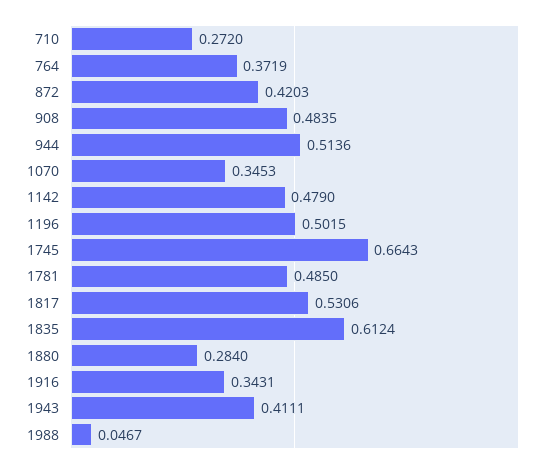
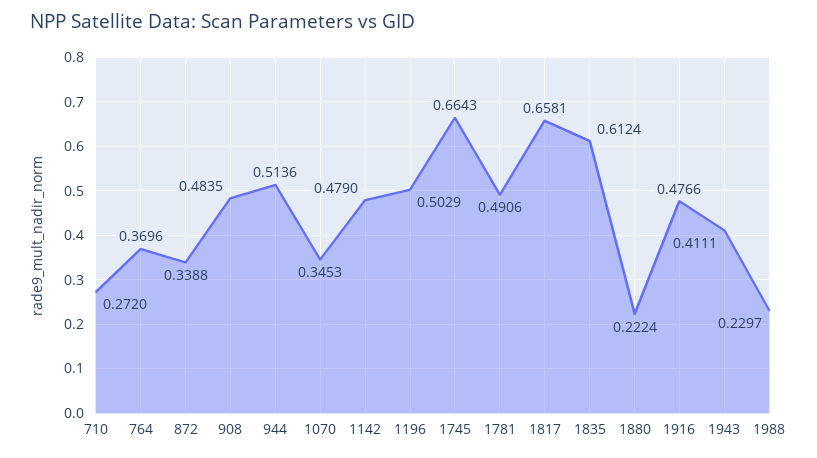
  {
    "710": 0.272,
-   "764": 0.3719,
+   "764": 0.3696,
-   "872": 0.4203,
+   "872": 0.3388,
    "908": 0.4835,
    "944": 0.5136,
    "1070": 0.3453,
    "1142": 0.479,
-   "1196": 0.5015,
+   "1196": 0.5029,
    "1745": 0.6643,
-   "1781": 0.485,
+   "1781": 0.4906,
-   "1817": 0.5306,
+   "1817": 0.6581,
    "1835": 0.6124,
-   "1880": 0.284,
+   "1880": 0.2224,
-   "1916": 0.3431,
+   "1916": 0.4766,
    "1943": 0.4111,
-   "1988": 0.0467
+   "1988": 0.2297
  }

